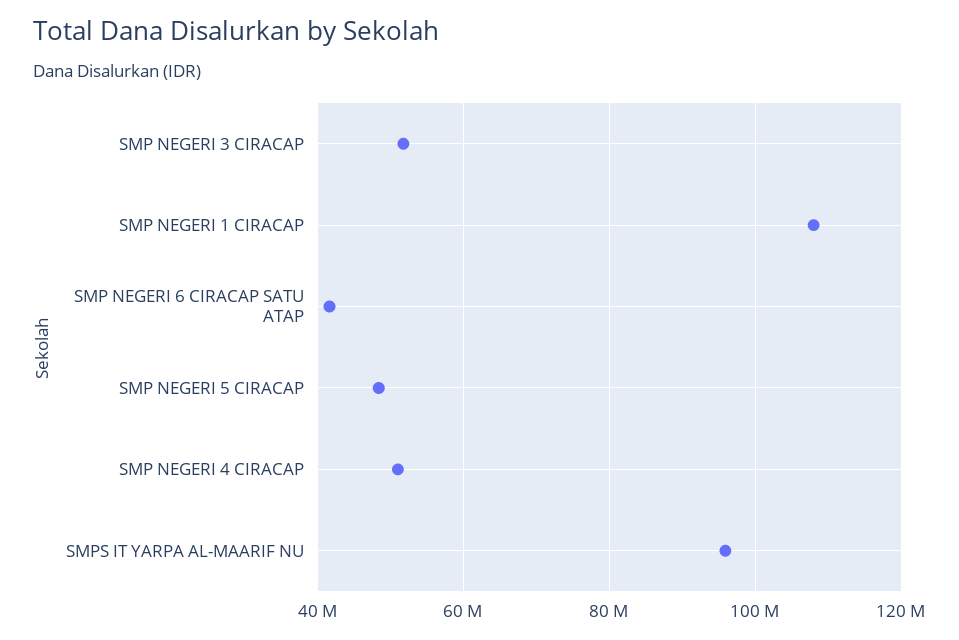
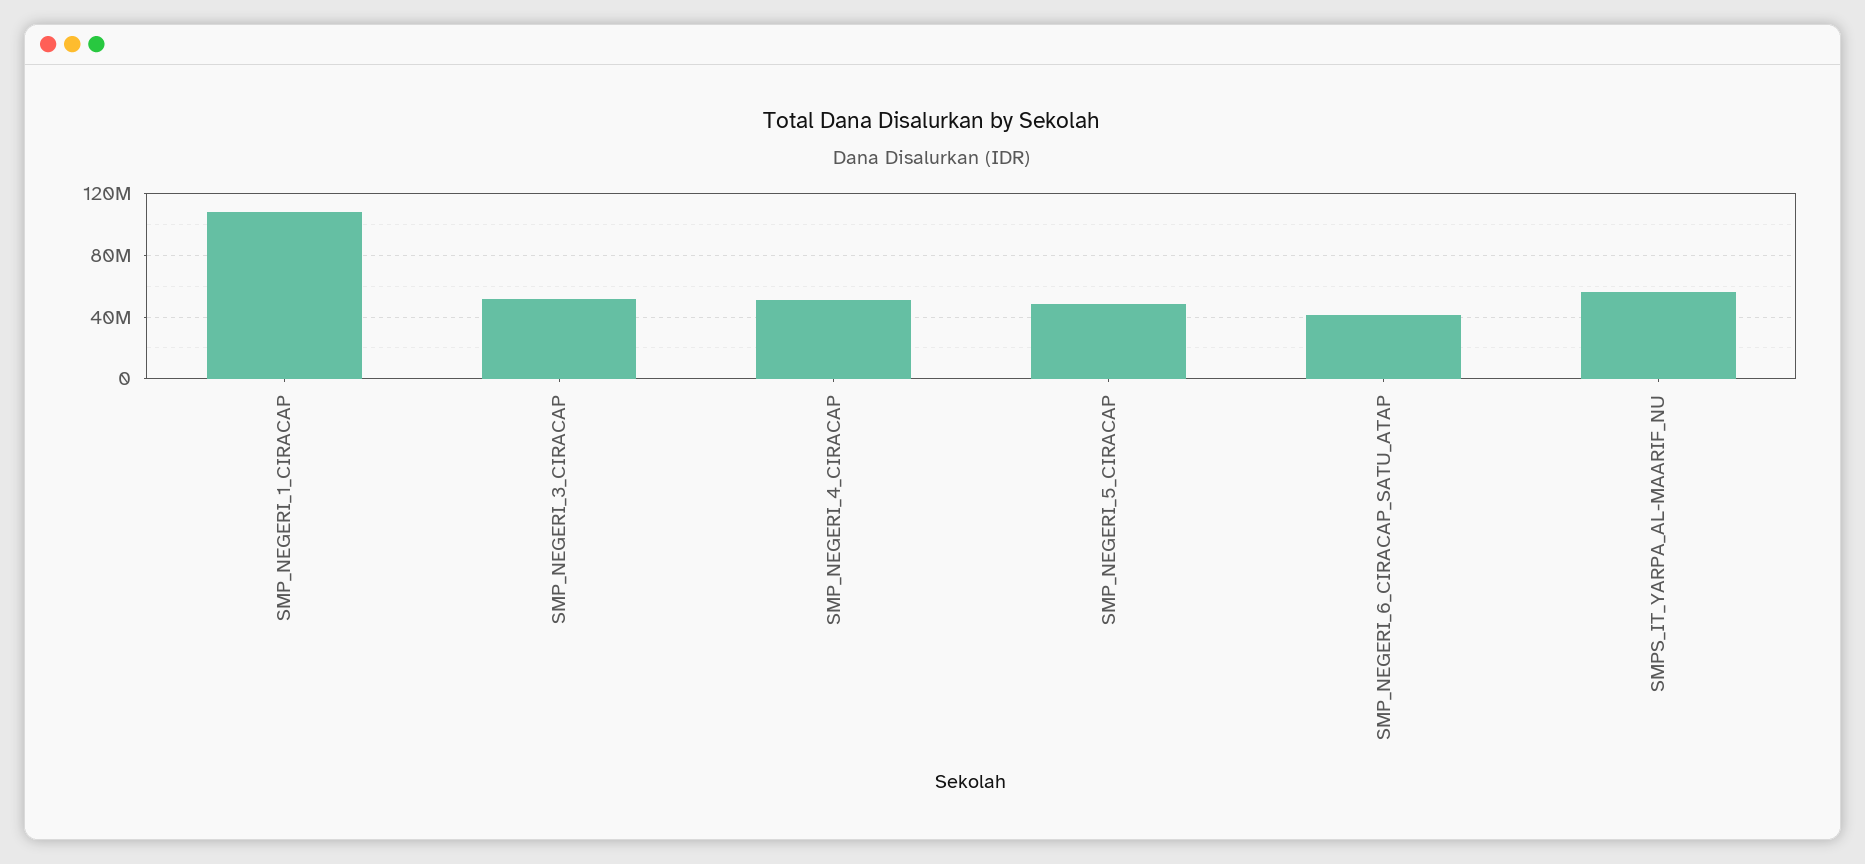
  {
    "SMP NEGERI 3 CIRACAP": 52000000,
    "SMP NEGERI 1 CIRACAP": 108000000,
    "SMP NEGERI 6 CIRACAP SATU ATAP": 42000000,
    "SMP NEGERI 5 CIRACAP": 48000000,
    "SMP NEGERI 4 CIRACAP": 52000000,
-   "SMPS IT YARPA AL-MAARIF NU": 96000000
+   "SMPS IT YARPA AL-MAARIF NU": 55000000
  }

